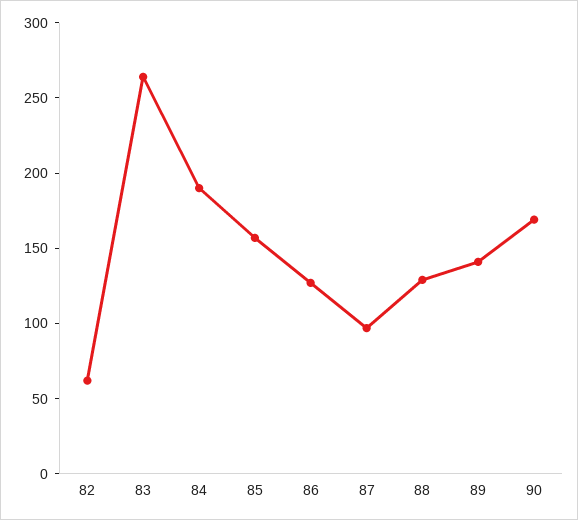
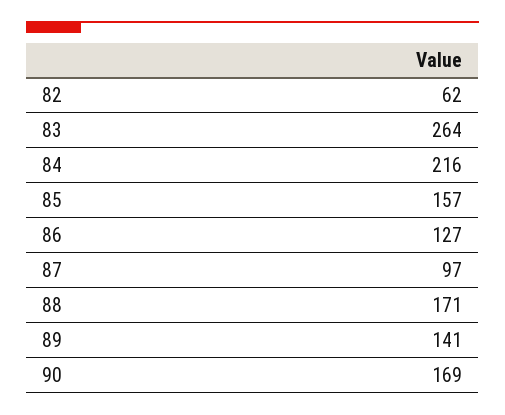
  {
    "82": 62,
    "83": 264,
-   "84": 190,
+   "84": 216,
    "85": 157,
    "86": 127,
    "87": 97,
-   "88": 130,
+   "88": 171,
    "89": 141,
    "90": 169
  }

